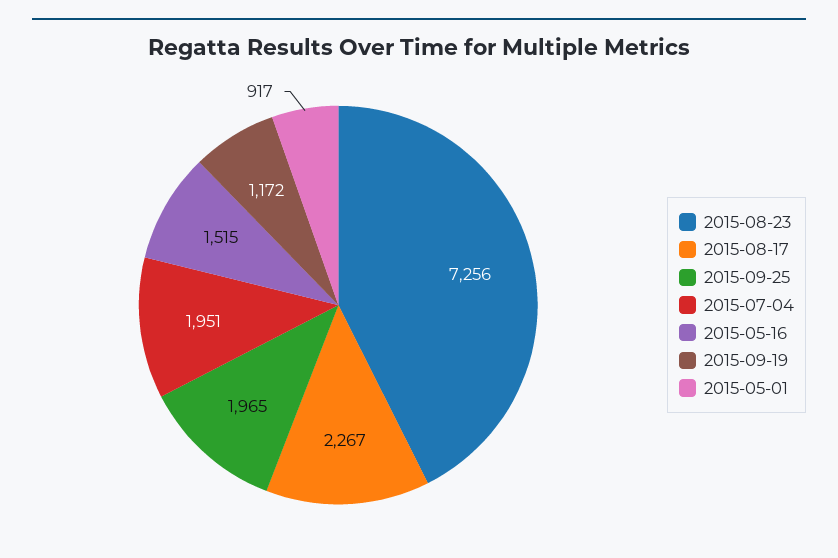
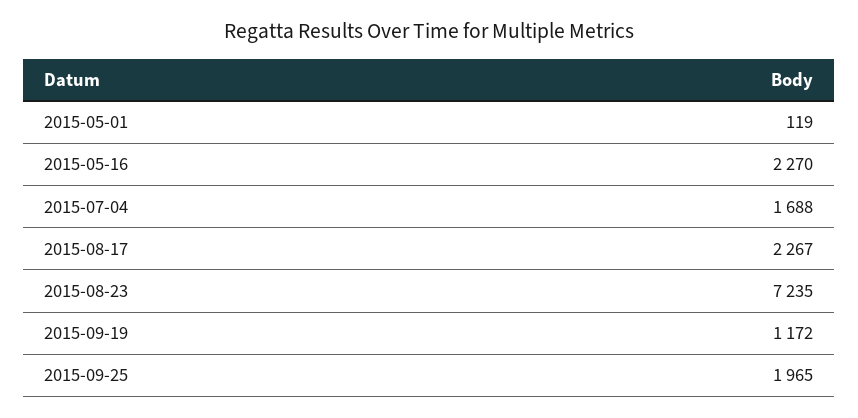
  {
-   "2015-08-23": 7256,
+   "2015-08-23": 7235,
    "2015-08-17": 2267,
    "2015-09-25": 1965,
-   "2015-07-04": 1951,
+   "2015-07-04": 1688,
-   "2015-05-16": 1515,
+   "2015-05-16": 2270,
    "2015-09-19": 1172,
-   "2015-05-01": 917
+   "2015-05-01": 119
  }

